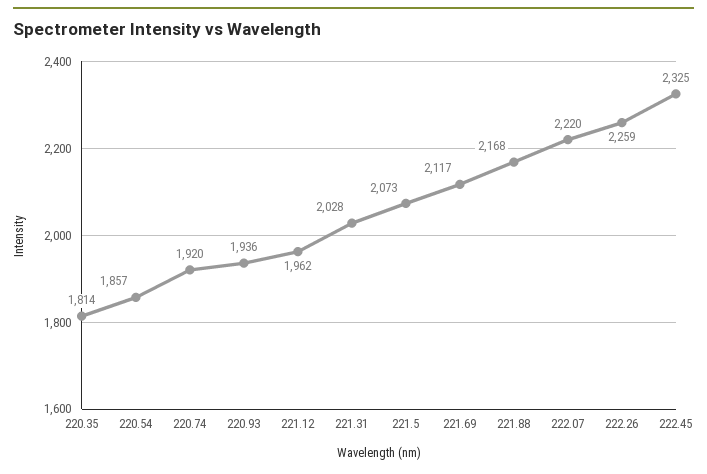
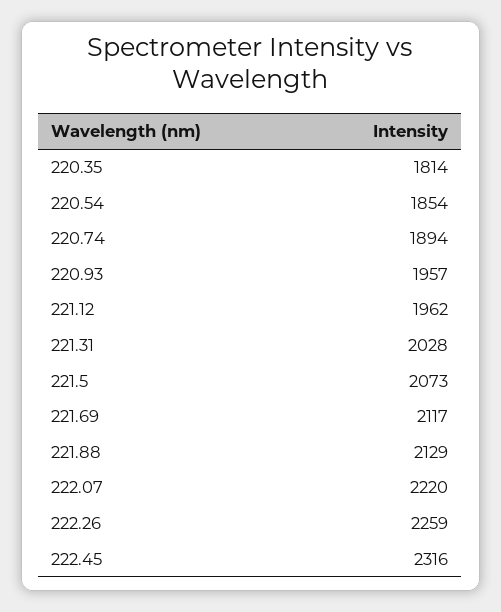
  {
    "220.35": 1814,
-   "220.54": 1857,
+   "220.54": 1854,
-   "220.74": 1920,
+   "220.74": 1894,
-   "220.93": 1936,
+   "220.93": 1957,
    "221.12": 1962,
    "221.31": 2028,
    "221.5": 2073,
    "221.69": 2117,
-   "221.88": 2168,
+   "221.88": 2129,
    "222.07": 2220,
    "222.26": 2259,
-   "222.45": 2325
+   "222.45": 2316
  }

